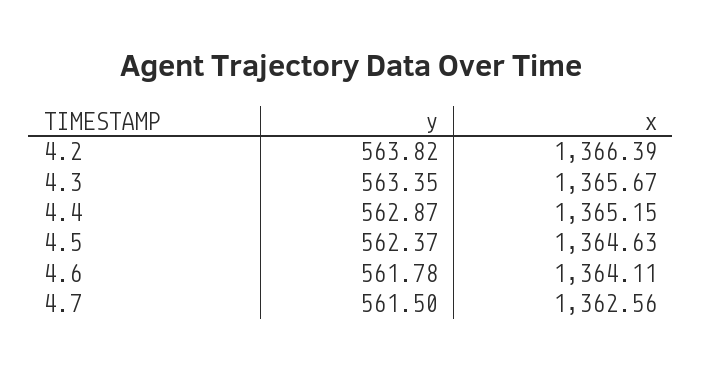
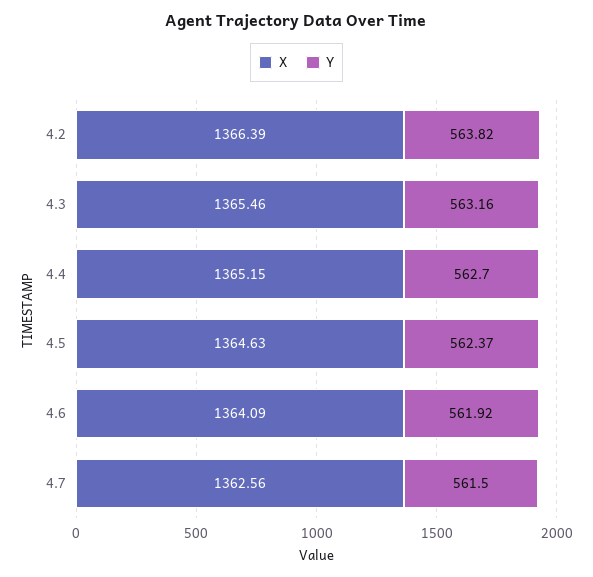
  {
    "y": {
      "4.2": 563.82,
-     "4.3": 563.35,
+     "4.3": 563.16,
-     "4.4": 562.87,
+     "4.4": 562.7,
      "4.5": 562.37,
-     "4.6": 561.78,
+     "4.6": 561.92,
      "4.7": 561.5
    },
    "x": {
      "4.2": 1366.39,
-     "4.3": 1365.67,
+     "4.3": 1365.46,
      "4.4": 1365.15,
      "4.5": 1364.63,
-     "4.6": 1364.11,
+     "4.6": 1364.09,
      "4.7": 1362.56
    }
  }

